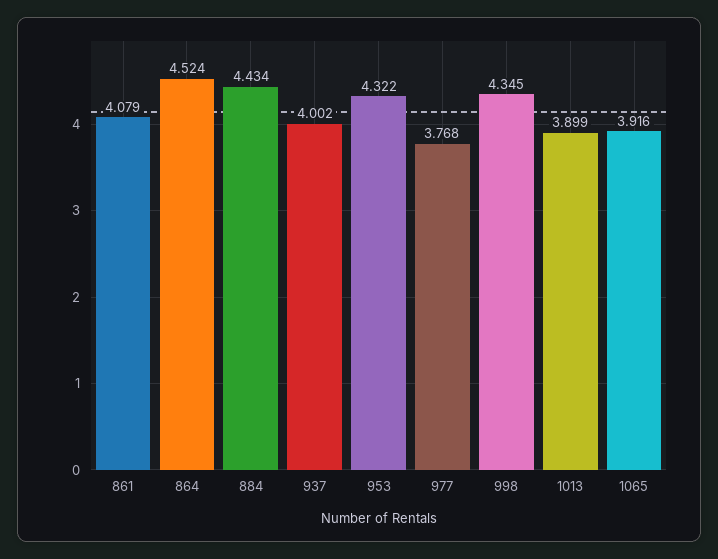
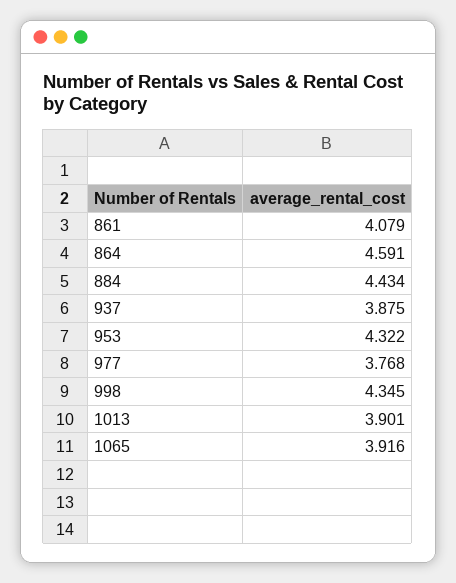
  {
    "861": 4.079,
-   "864": 4.524,
+   "864": 4.591,
    "884": 4.434,
-   "937": 4.002,
+   "937": 3.875,
    "953": 4.322,
    "977": 3.768,
    "998": 4.345,
-   "1013": 3.899,
+   "1013": 3.901,
    "1065": 3.916
  }

